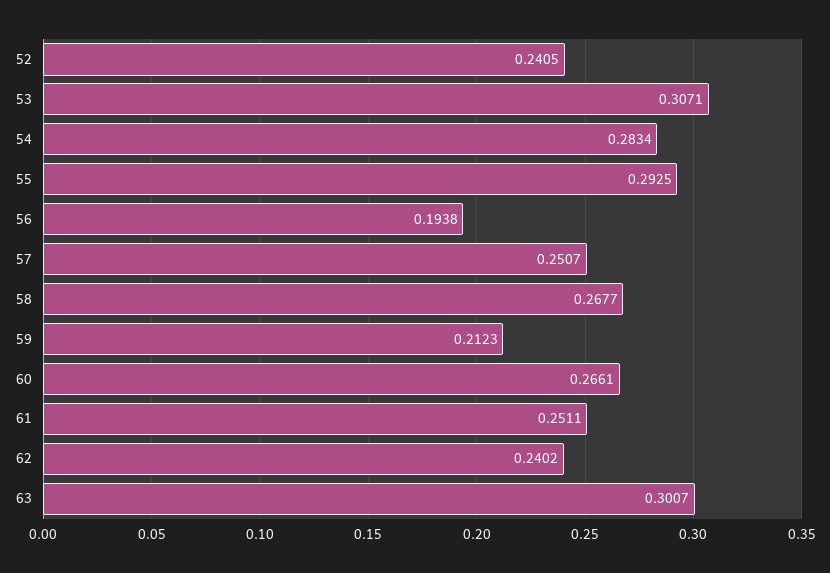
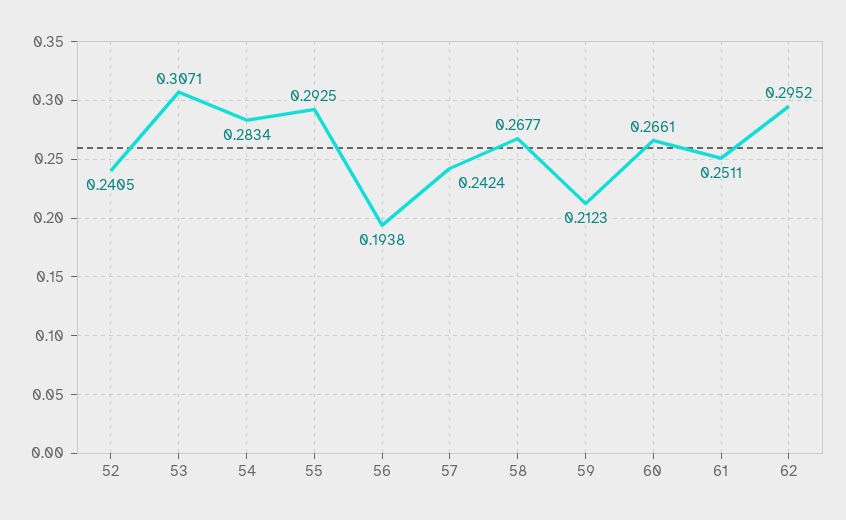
  {
    "52": 0.2405,
    "53": 0.3071,
    "54": 0.2834,
    "55": 0.2925,
    "56": 0.1938,
-   "57": 0.2507,
+   "57": 0.2424,
    "58": 0.2677,
    "59": 0.2123,
    "60": 0.2661,
    "61": 0.2511,
-   "62": 0.2402,
+   "62": 0.2952
-   "63": 0.3007
  }

